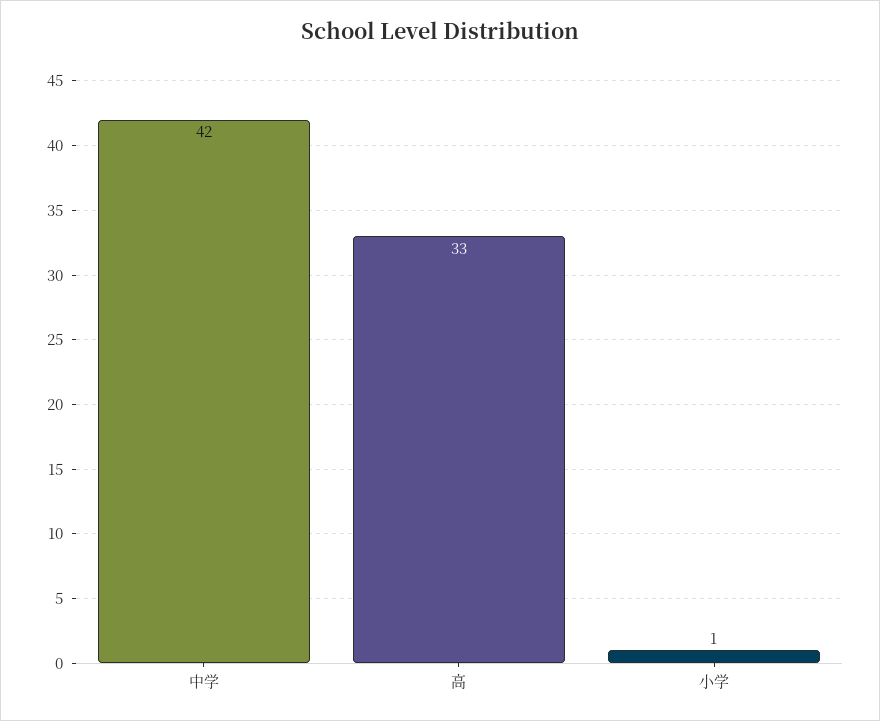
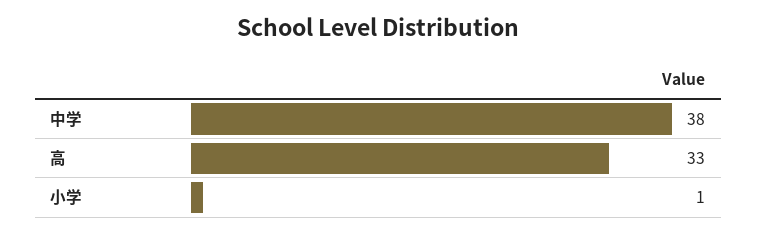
  {
-   "中学": 42,
+   "中学": 38,
    "高": 33,
    "小学": 1
  }

